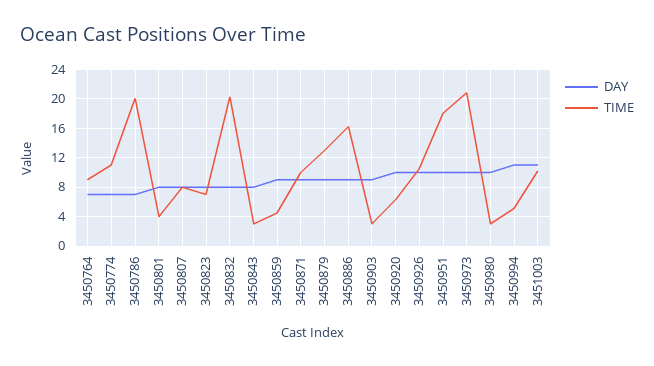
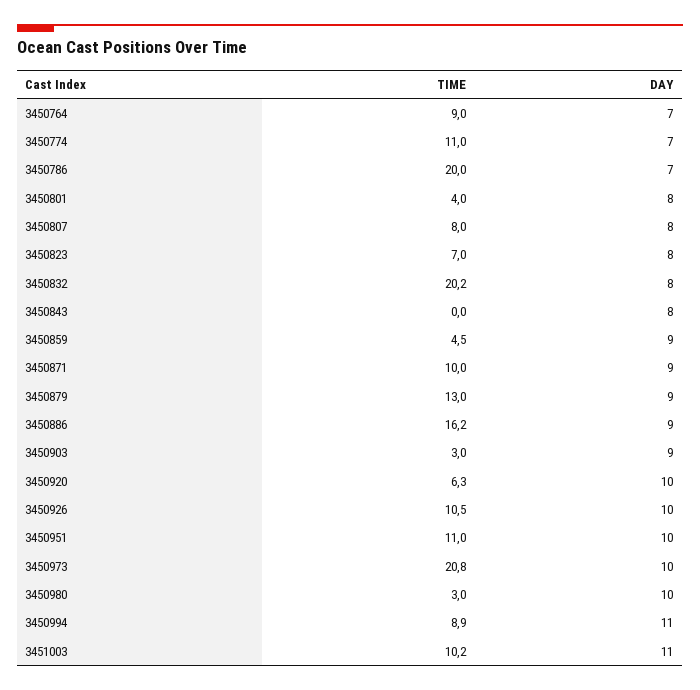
  {
    "DAY": {
      "3450764": 7,
      "3450774": 7,
      "3450786": 7,
      "3450801": 8,
      "3450807": 8,
      "3450823": 8,
      "3450832": 8,
      "3450843": 8,
      "3450859": 9,
      "3450871": 9,
      "3450879": 9,
      "3450886": 9,
      "3450903": 9,
      "3450920": 10,
      "3450926": 10,
      "3450951": 10,
      "3450973": 10,
      "3450980": 10,
      "3450994": 11,
      "3451003": 11
    },
    "TIME": {
      "3450764": 9,
      "3450774": 11,
      "3450786": 20,
      "3450801": 4,
      "3450807": 8,
      "3450823": 7,
      "3450832": 20.2,
-     "3450843": 3,
+     "3450843": 0,
      "3450859": 4.5,
      "3450871": 10,
      "3450879": 13,
      "3450886": 16.2,
      "3450903": 3,
      "3450920": 6.3,
      "3450926": 10.5,
-     "3450951": 18,
+     "3450951": 11,
      "3450973": 20.8,
      "3450980": 3,
-     "3450994": 5,
+     "3450994": 8.9,
      "3451003": 10.2
    }
  }

